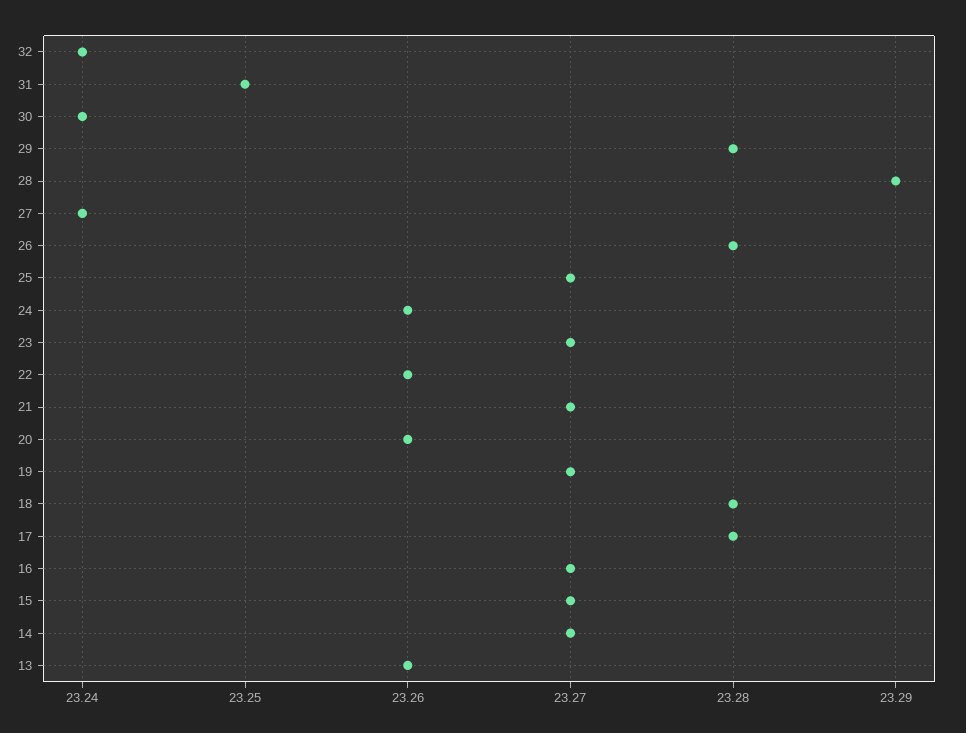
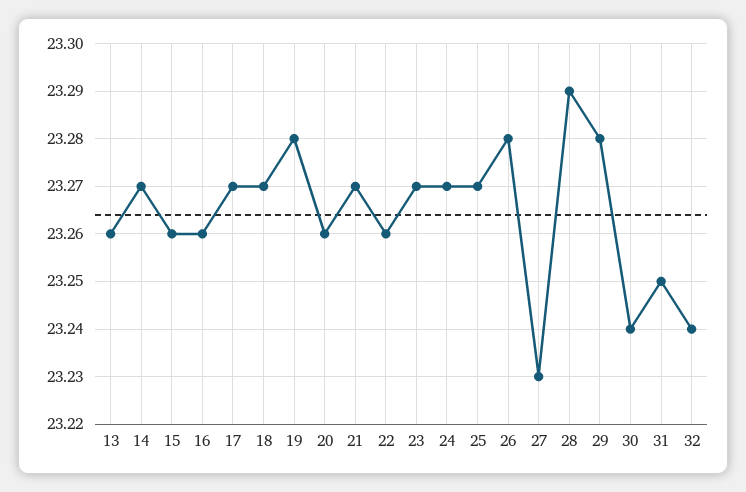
  {
    "32": 23.24,
    "31": 23.25,
    "30": 23.24,
    "29": 23.28,
    "28": 23.29,
-   "27": 23.24,
+   "27": 23.23,
    "26": 23.28,
    "25": 23.27,
-   "24": 23.26,
+   "24": 23.27,
    "23": 23.27,
    "22": 23.26,
    "21": 23.27,
    "20": 23.26,
-   "19": 23.27,
+   "19": 23.28,
-   "18": 23.28,
+   "18": 23.27,
-   "17": 23.28,
+   "17": 23.27,
-   "16": 23.27,
+   "16": 23.26,
-   "15": 23.27,
+   "15": 23.26,
    "14": 23.27,
    "13": 23.26
  }

